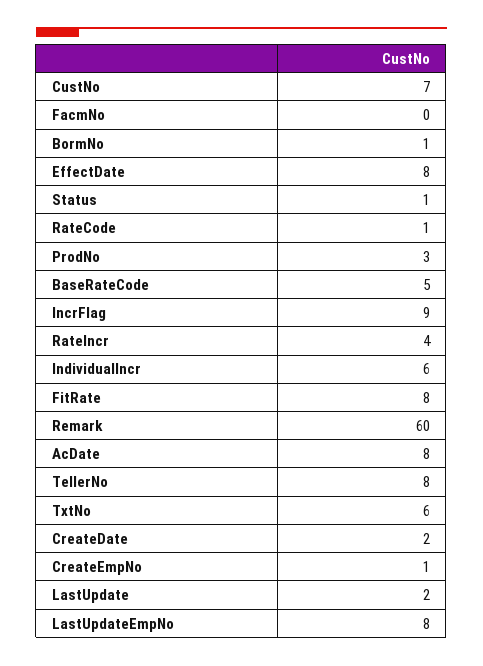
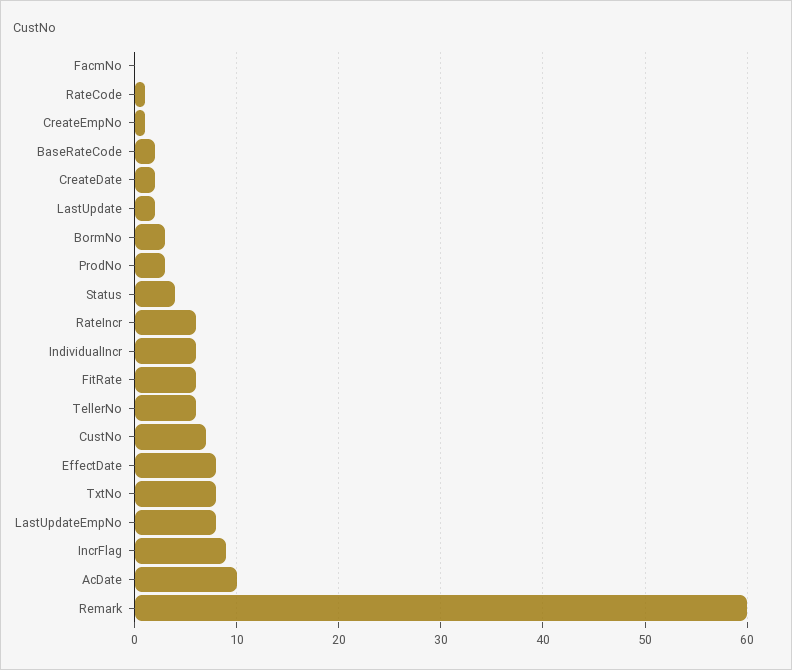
  {
    "CustNo": 7,
    "FacmNo": 0,
-   "BormNo": 1,
+   "BormNo": 3,
    "EffectDate": 8,
-   "Status": 1,
+   "Status": 4,
    "RateCode": 1,
    "ProdNo": 3,
-   "BaseRateCode": 5,
+   "BaseRateCode": 2,
    "IncrFlag": 9,
-   "RateIncr": 4,
+   "RateIncr": 6,
    "IndividualIncr": 6,
-   "FitRate": 8,
+   "FitRate": 6,
    "Remark": 60,
-   "AcDate": 8,
+   "AcDate": 10,
-   "TellerNo": 8,
+   "TellerNo": 6,
-   "TxtNo": 6,
+   "TxtNo": 8,
    "CreateDate": 2,
    "CreateEmpNo": 1,
    "LastUpdate": 2,
    "LastUpdateEmpNo": 8
  }

